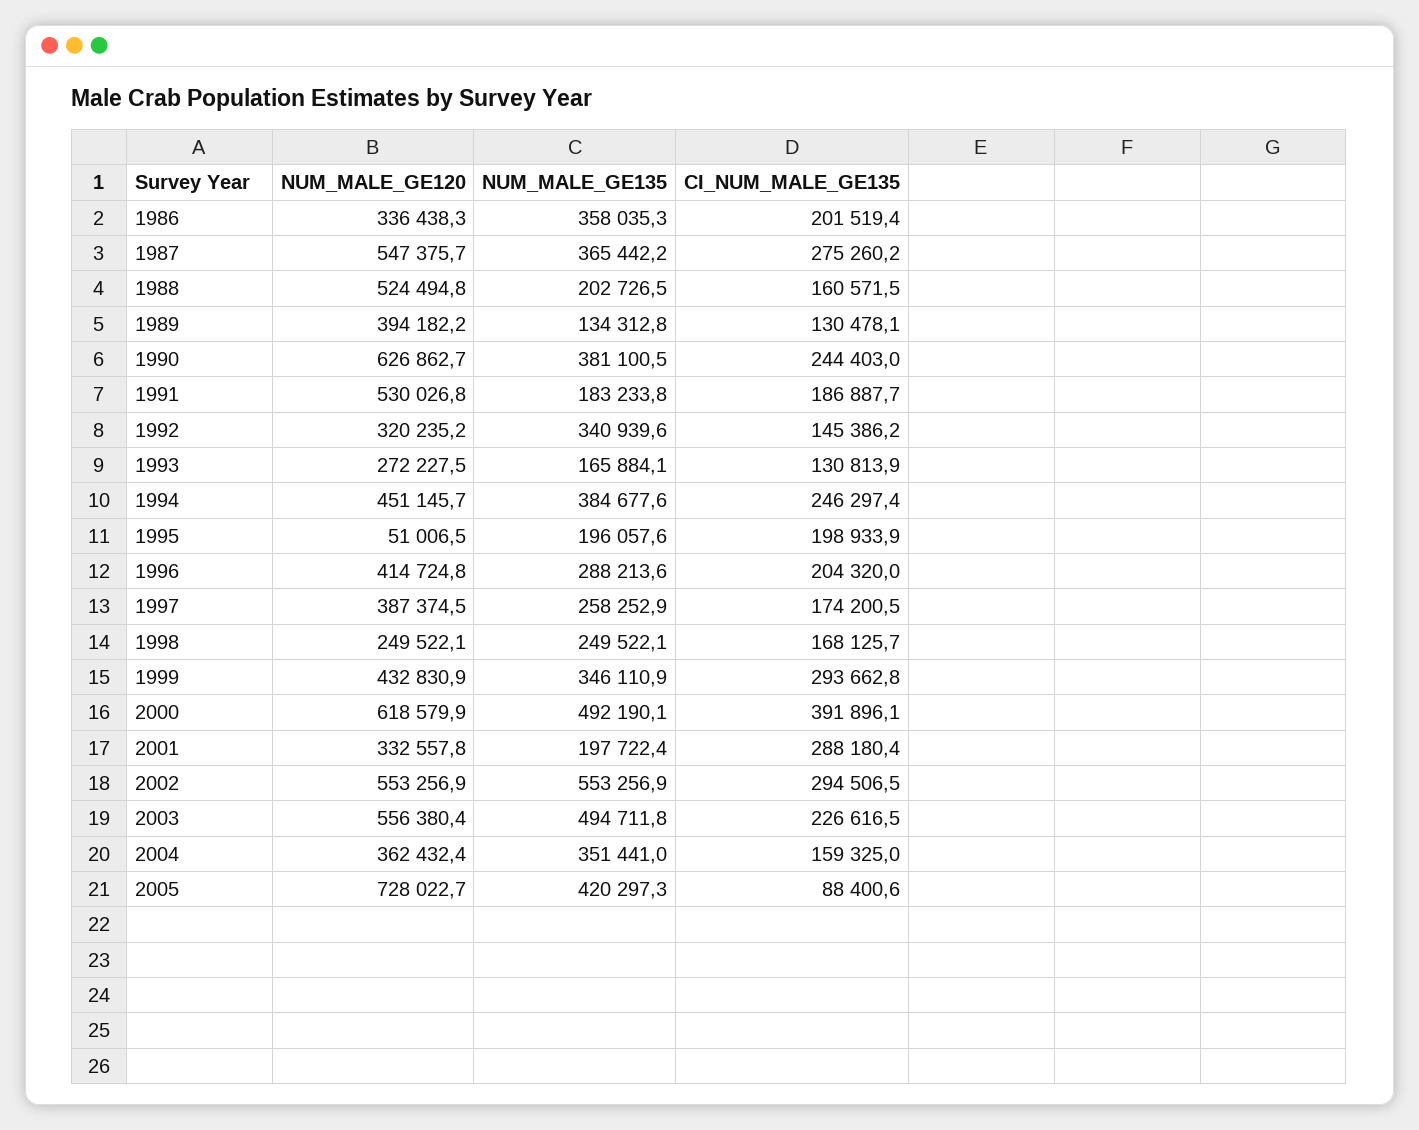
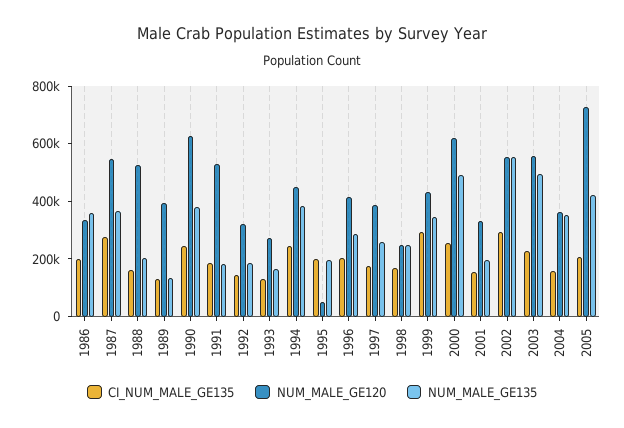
  {
    "NUM_MALE_GE120": {
      "1986": 336438.3,
      "1987": 547375.7,
      "1988": 524494.8,
      "1989": 394182.2,
      "1990": 626862.7,
      "1991": 530026.8,
      "1992": 320235.2,
      "1993": 272227.5,
      "1994": 451145.7,
      "1995": 51006.5,
      "1996": 414724.8,
      "1997": 387374.5,
      "1998": 249522.1,
      "1999": 432830.9,
      "2000": 618579.9,
      "2001": 332557.8,
      "2002": 553256.9,
      "2003": 556380.4,
      "2004": 362432.4,
      "2005": 728022.7
    },
    "NUM_MALE_GE135": {
      "1986": 358035.3,
      "1987": 365442.2,
      "1988": 202726.5,
      "1989": 134312.8,
      "1990": 381100.5,
      "1991": 183233.8,
-     "1992": 340939.6,
+     "1992": 200000,
      "1993": 165884.1,
      "1994": 384677.6,
      "1995": 196057.6,
      "1996": 288213.6,
      "1997": 258252.9,
      "1998": 249522.1,
      "1999": 346110.9,
      "2000": 492190.1,
      "2001": 197722.4,
      "2002": 553256.9,
      "2003": 494711.8,
      "2004": 351441,
      "2005": 420297.3
    },
    "CI_NUM_MALE_GE135": {
      "1986": 201519.4,
      "1987": 275260.2,
      "1988": 160571.5,
      "1989": 130478.1,
      "1990": 244403,
      "1991": 186887.7,
      "1992": 145386.2,
      "1993": 130813.9,
      "1994": 246297.4,
      "1995": 198933.9,
      "1996": 204320,
      "1997": 174200.5,
      "1998": 168125.7,
      "1999": 293662.8,
-     "2000": 391896.1,
+     "2000": 250000,
-     "2001": 288180.4,
+     "2001": 150000,
      "2002": 294506.5,
      "2003": 226616.5,
      "2004": 159325,
-     "2005": 88400.6
+     "2005": 200000
    }
  }

